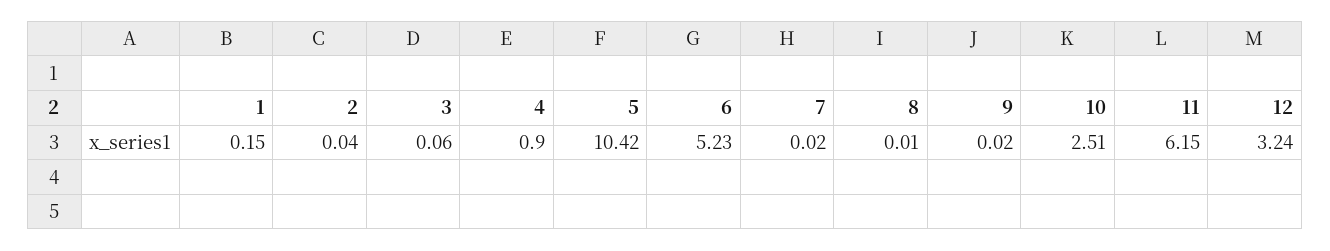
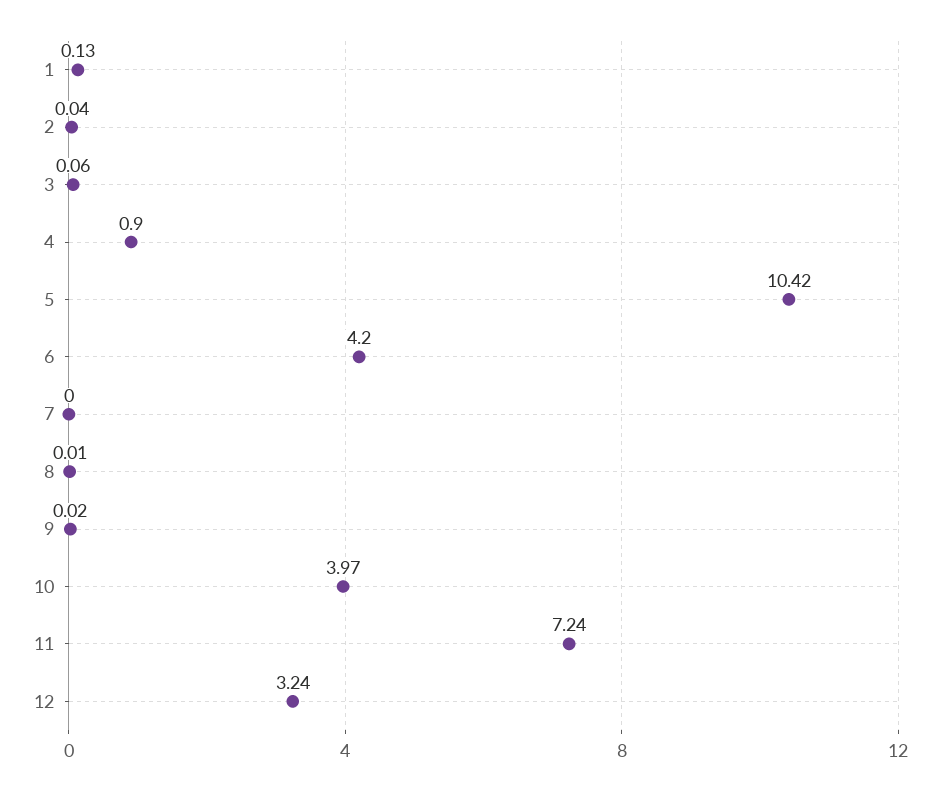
  {
-   "1": 0.15,
+   "1": 0.13,
    "2": 0.04,
    "3": 0.06,
    "4": 0.9,
    "5": 10.42,
-   "6": 5.23,
+   "6": 4.2,
-   "7": 0.02,
+   "7": 0,
    "8": 0.01,
    "9": 0.02,
-   "10": 2.51,
+   "10": 3.97,
-   "11": 6.15,
+   "11": 7.24,
    "12": 3.24
  }

